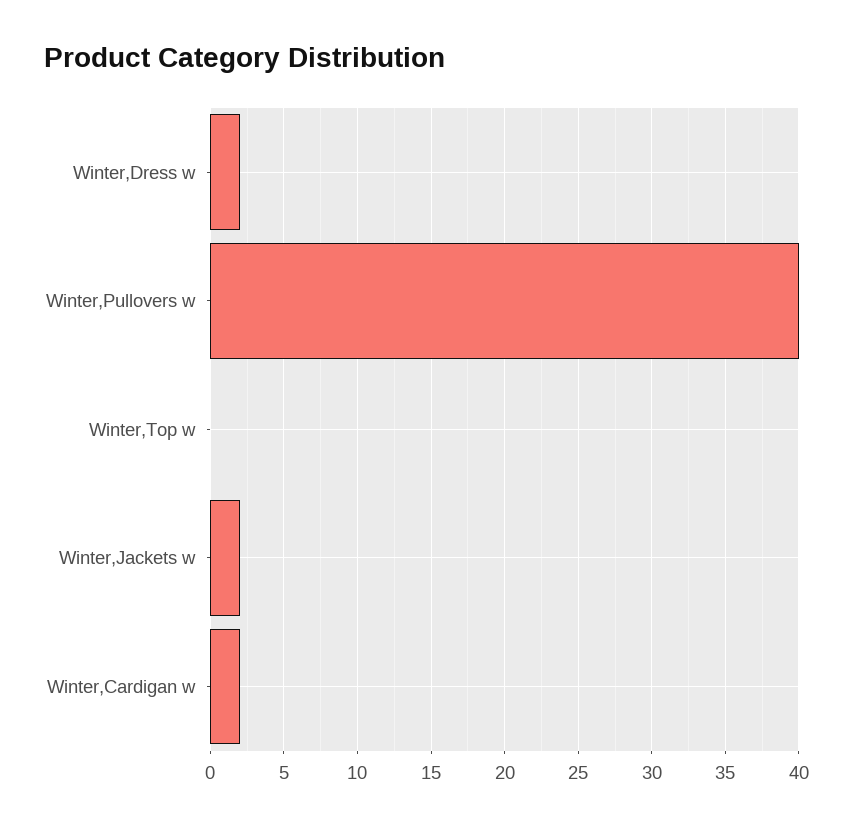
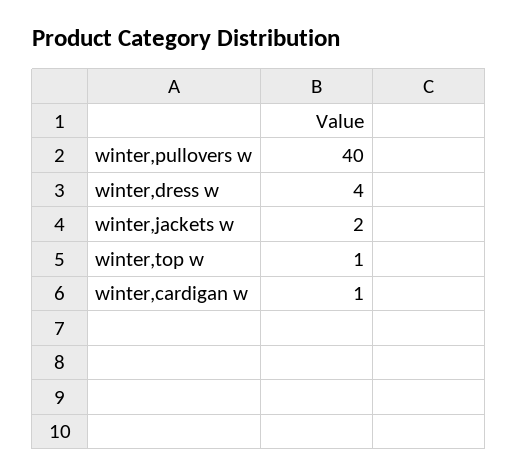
  {
-   "Winter,Dress w": 2,
+   "Winter,Dress w": 4,
    "Winter,Pullovers w": 40,
-   "Winter,Top w": 0,
+   "Winter,Top w": 1,
    "Winter,Jackets w": 2,
-   "Winter,Cardigan w": 2
+   "Winter,Cardigan w": 1
  }

